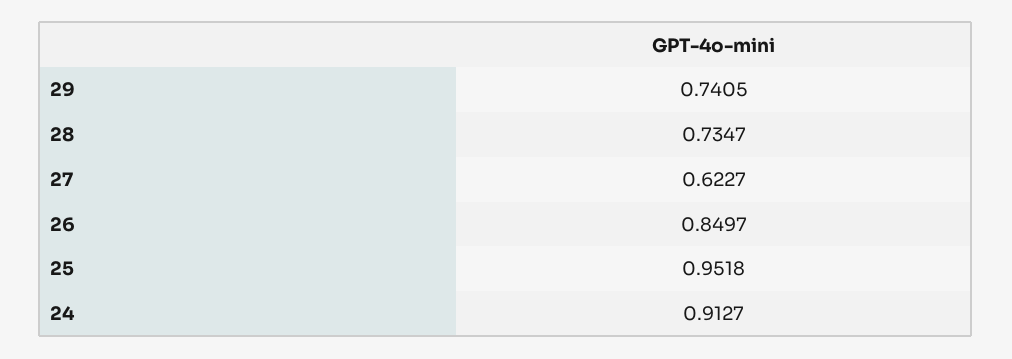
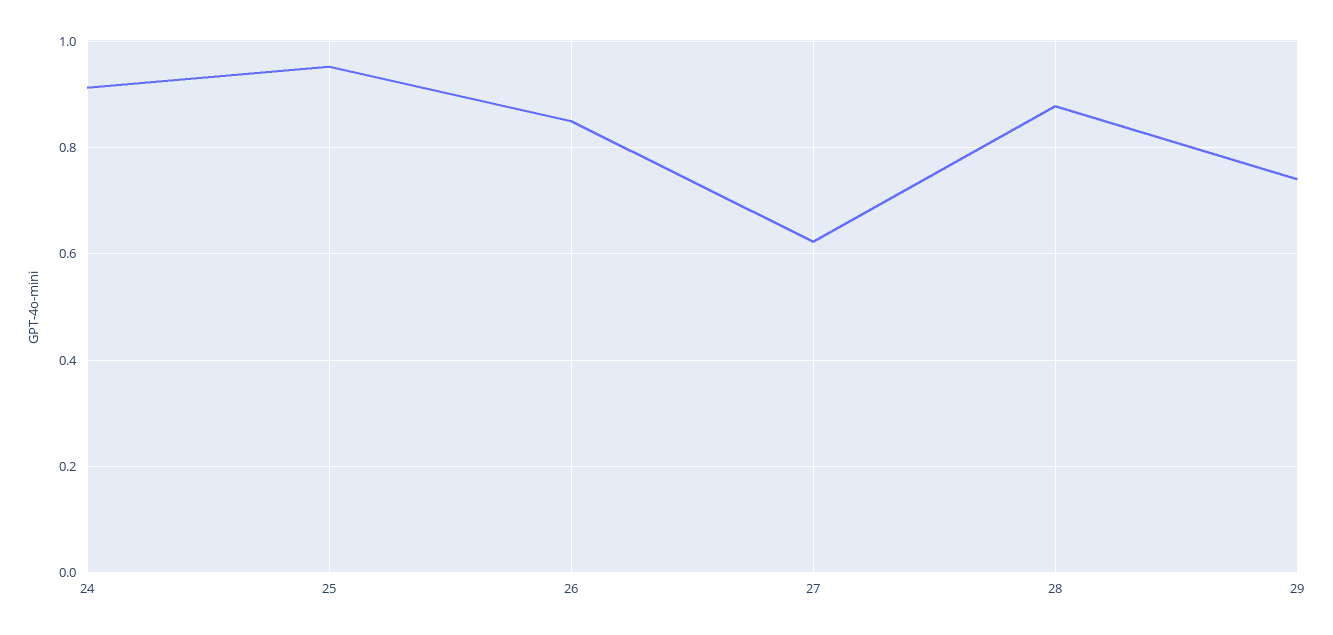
  {
    "29": 0.7405,
-   "28": 0.7347,
+   "28": 0.88,
    "27": 0.6227,
    "26": 0.8497,
    "25": 0.9518,
    "24": 0.9127
  }

